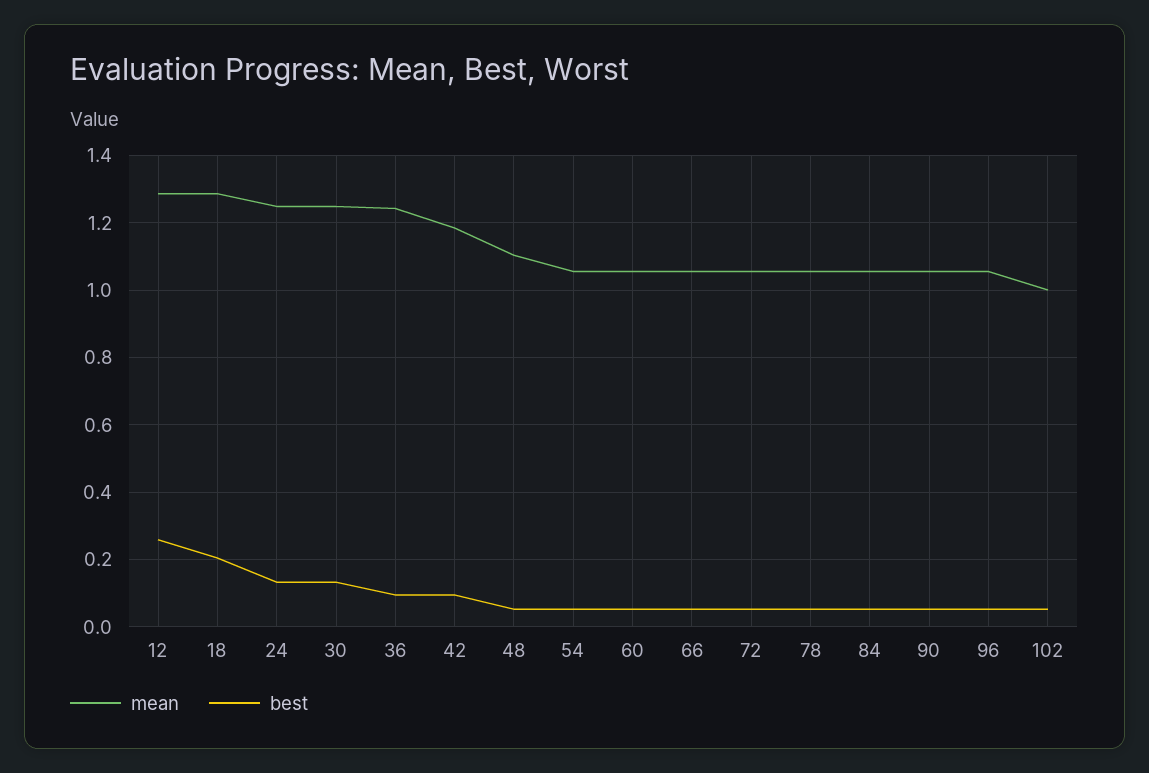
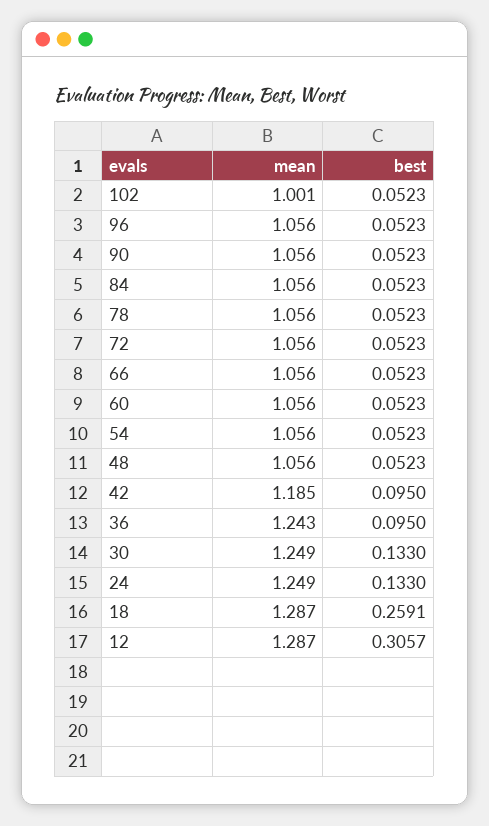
  {
    "mean": {
      "12": 1.287,
      "18": 1.287,
      "24": 1.249,
      "30": 1.249,
      "36": 1.243,
      "42": 1.185,
-     "48": 1.1,
+     "48": 1.056,
      "54": 1.056,
      "60": 1.056,
      "66": 1.056,
      "72": 1.056,
      "78": 1.056,
      "84": 1.056,
      "90": 1.056,
      "96": 1.056,
      "102": 1.001
    },
    "best": {
-     "12": 0.26,
+     "12": 0.3057,
-     "18": 0.2,
+     "18": 0.2591,
      "24": 0.133,
      "30": 0.133,
      "36": 0.095,
      "42": 0.095,
      "48": 0.0523,
      "54": 0.0523,
      "60": 0.0523,
      "66": 0.0523,
      "72": 0.0523,
      "78": 0.0523,
      "84": 0.0523,
      "90": 0.0523,
      "96": 0.0523,
      "102": 0.0523
    }
  }

